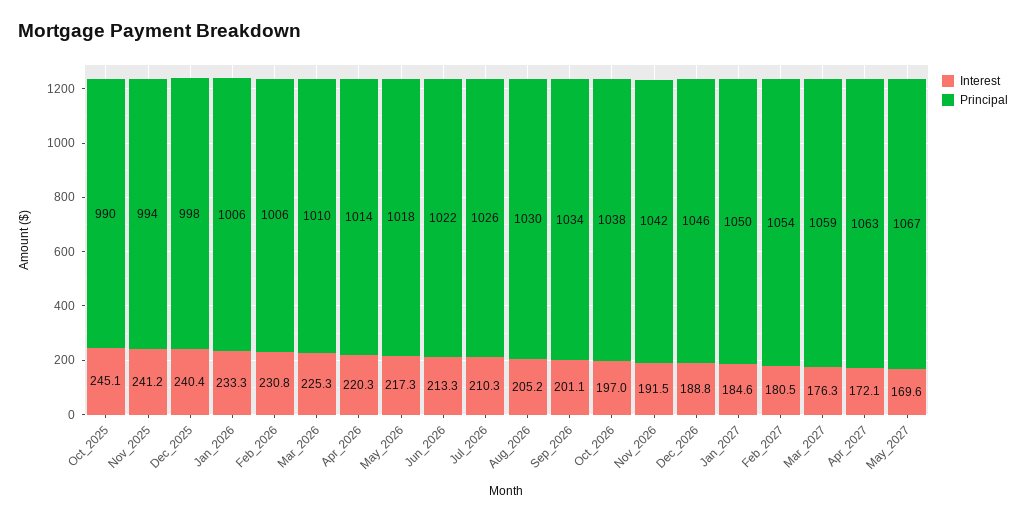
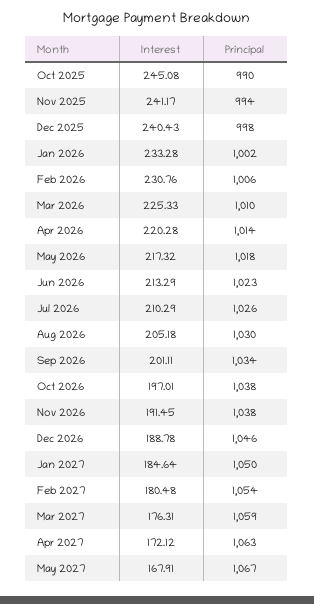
  {
    "Interest": {
      "Oct_2025": 245.08,
      "Nov_2025": 241.17,
      "Dec_2025": 240.43,
      "Jan_2026": 233.28,
      "Feb_2026": 230.76,
      "Mar_2026": 225.33,
      "Apr_2026": 220.28,
      "May_2026": 217.32,
      "Jun_2026": 213.29,
      "Jul_2026": 210.29,
      "Aug_2026": 205.18,
      "Sep_2026": 201.11,
      "Oct_2026": 197.01,
      "Nov_2026": 191.45,
      "Dec_2026": 188.78,
      "Jan_2027": 184.64,
      "Feb_2027": 180.48,
      "Mar_2027": 176.31,
      "Apr_2027": 172.12,
-     "May_2027": 169.6
+     "May_2027": 167.91
    },
    "Principal": {
      "Oct_2025": 990,
      "Nov_2025": 994,
      "Dec_2025": 998,
-     "Jan_2026": 1006,
+     "Jan_2026": 1002,
      "Feb_2026": 1006,
      "Mar_2026": 1010,
      "Apr_2026": 1014,
      "May_2026": 1018,
-     "Jun_2026": 1022,
+     "Jun_2026": 1023,
      "Jul_2026": 1026,
      "Aug_2026": 1030,
      "Sep_2026": 1034,
      "Oct_2026": 1038,
-     "Nov_2026": 1042,
+     "Nov_2026": 1038,
      "Dec_2026": 1046,
      "Jan_2027": 1050,
      "Feb_2027": 1054,
      "Mar_2027": 1059,
      "Apr_2027": 1063,
      "May_2027": 1067
    }
  }

